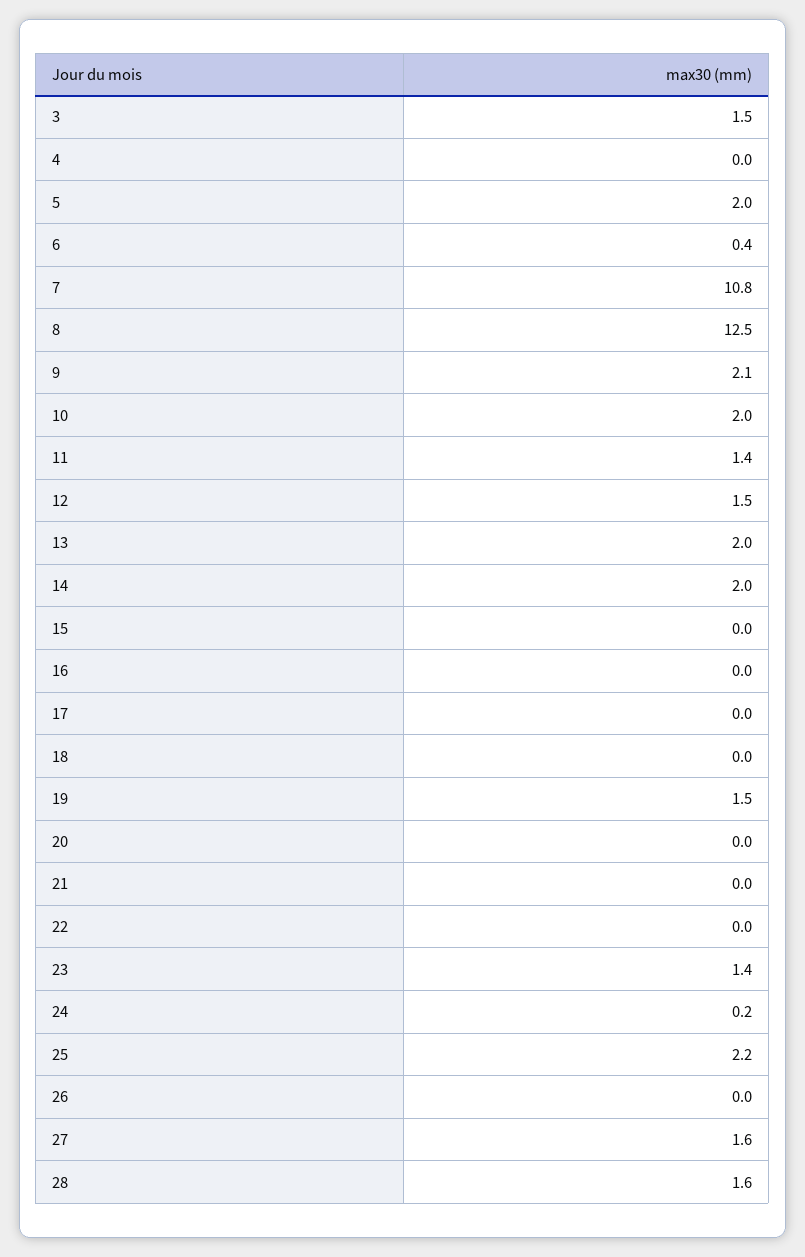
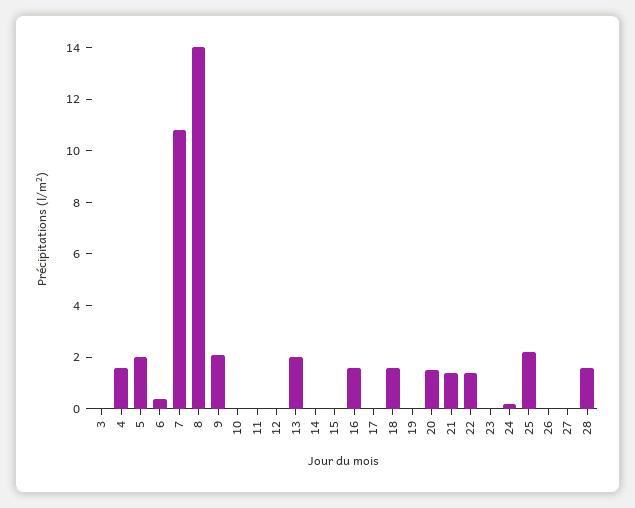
  {
-   "3": 1.5,
+   "3": 0,
-   "4": 0,
+   "4": 1.5,
    "5": 2,
    "6": 0.4,
    "7": 10.8,
-   "8": 12.5,
+   "8": 14,
    "9": 2.1,
-   "10": 2,
+   "10": 0,
-   "11": 1.4,
+   "11": 0,
-   "12": 1.5,
+   "12": 0,
    "13": 2,
-   "14": 2,
+   "14": 0,
    "15": 0,
-   "16": 0,
+   "16": 1.5,
    "17": 0,
-   "18": 0,
+   "18": 1.5,
-   "19": 1.5,
+   "19": 0,
-   "20": 0,
+   "20": 1.5,
-   "21": 0,
+   "21": 1.5,
-   "22": 0,
+   "22": 1.5,
-   "23": 1.4,
+   "23": 0,
    "24": 0.2,
    "25": 2.2,
    "26": 0,
-   "27": 1.6,
+   "27": 0,
    "28": 1.6
  }

